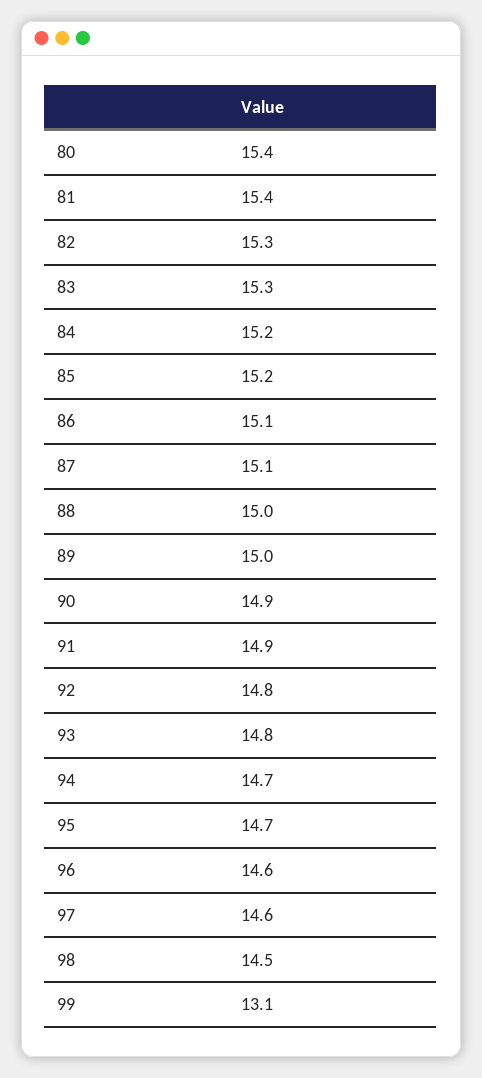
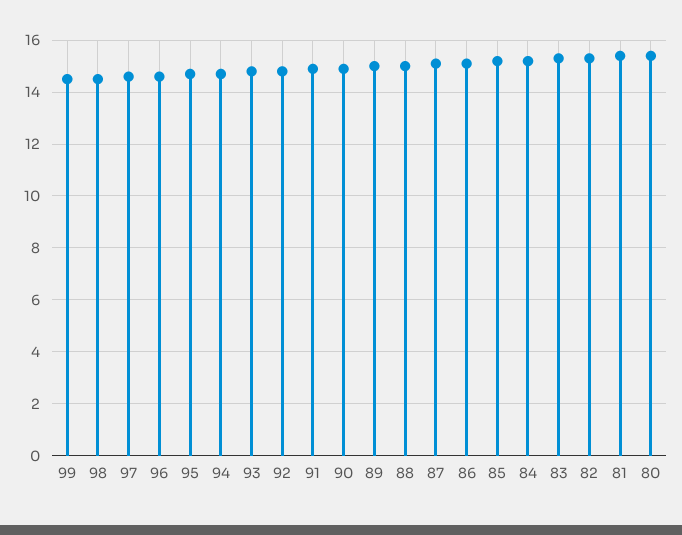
  {
    "80": 15.4,
    "81": 15.4,
    "82": 15.3,
    "83": 15.3,
    "84": 15.2,
    "85": 15.2,
    "86": 15.1,
    "87": 15.1,
    "88": 15,
    "89": 15,
    "90": 14.9,
    "91": 14.9,
    "92": 14.8,
    "93": 14.8,
    "94": 14.7,
    "95": 14.7,
    "96": 14.6,
    "97": 14.6,
    "98": 14.5,
-   "99": 13.1
+   "99": 14.5
  }

